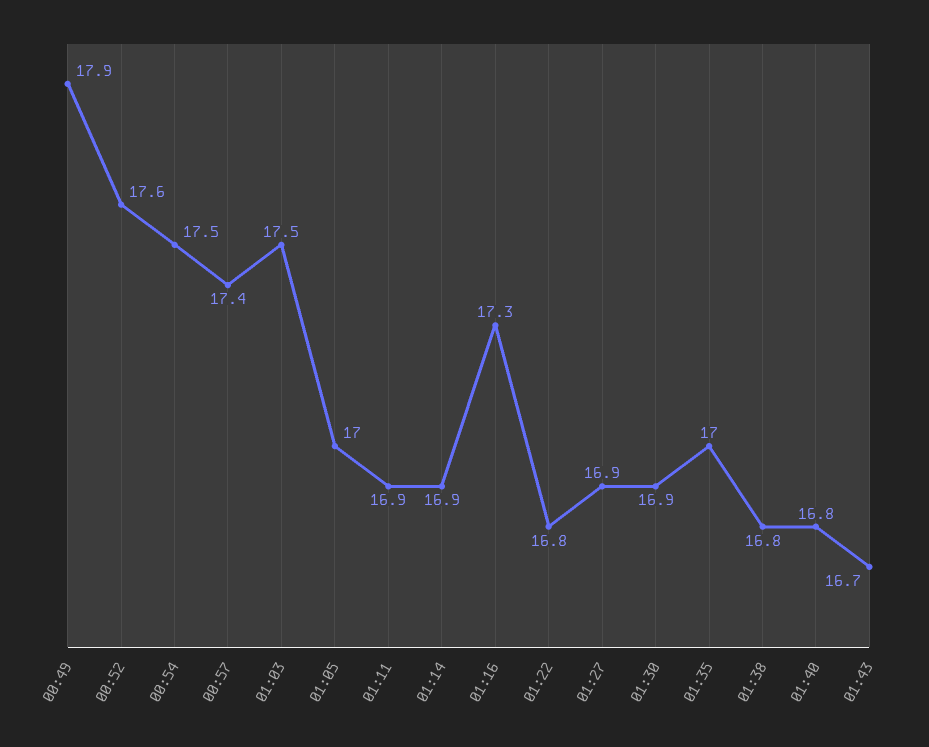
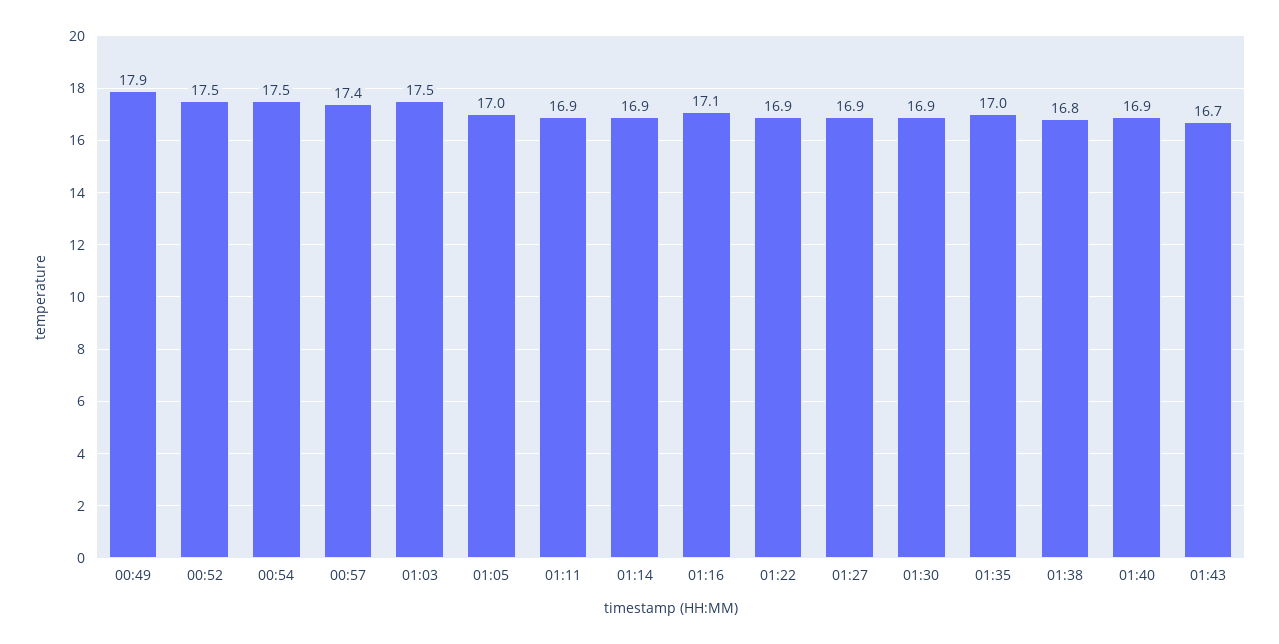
  {
    "00:49": 17.9,
-   "00:52": 17.6,
+   "00:52": 17.5,
    "00:54": 17.5,
    "00:57": 17.4,
    "01:03": 17.5,
    "01:05": 17,
    "01:11": 16.9,
    "01:14": 16.9,
-   "01:16": 17.3,
+   "01:16": 17.1,
-   "01:22": 16.8,
+   "01:22": 16.9,
    "01:27": 16.9,
    "01:30": 16.9,
    "01:35": 17,
    "01:38": 16.8,
-   "01:40": 16.8,
+   "01:40": 16.9,
    "01:43": 16.7
  }

